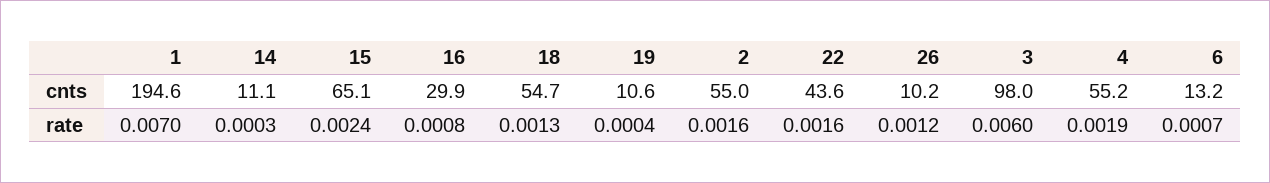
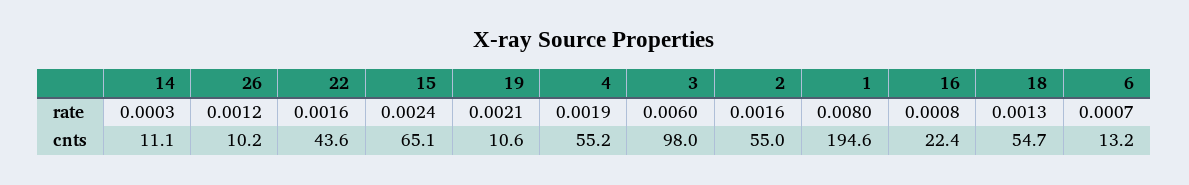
  {
    "1": {
      "cnts": 194.6,
-     "rate": 0.007
+     "rate": 0.008
    },
    "14": {
      "cnts": 11.1,
      "rate": 0.0003
    },
    "15": {
      "cnts": 65.1,
      "rate": 0.0024
    },
    "16": {
-     "cnts": 29.9,
+     "cnts": 22.4,
      "rate": 0.0008
    },
    "18": {
      "cnts": 54.7,
      "rate": 0.0013
    },
    "19": {
      "cnts": 10.6,
-     "rate": 0.0004
+     "rate": 0.0021
    },
    "2": {
      "cnts": 55,
      "rate": 0.0016
    },
    "22": {
      "cnts": 43.6,
      "rate": 0.0016
    },
    "26": {
      "cnts": 10.2,
      "rate": 0.0012
    },
    "3": {
      "cnts": 98,
      "rate": 0.006
    },
    "4": {
      "cnts": 55.2,
      "rate": 0.0019
    },
    "6": {
      "cnts": 13.2,
      "rate": 0.0007
    }
  }

